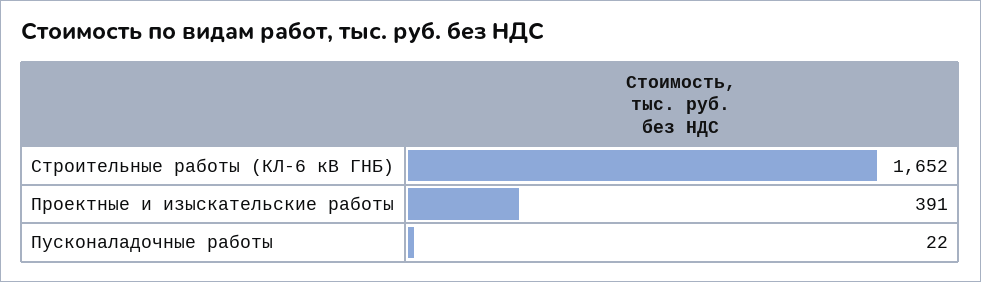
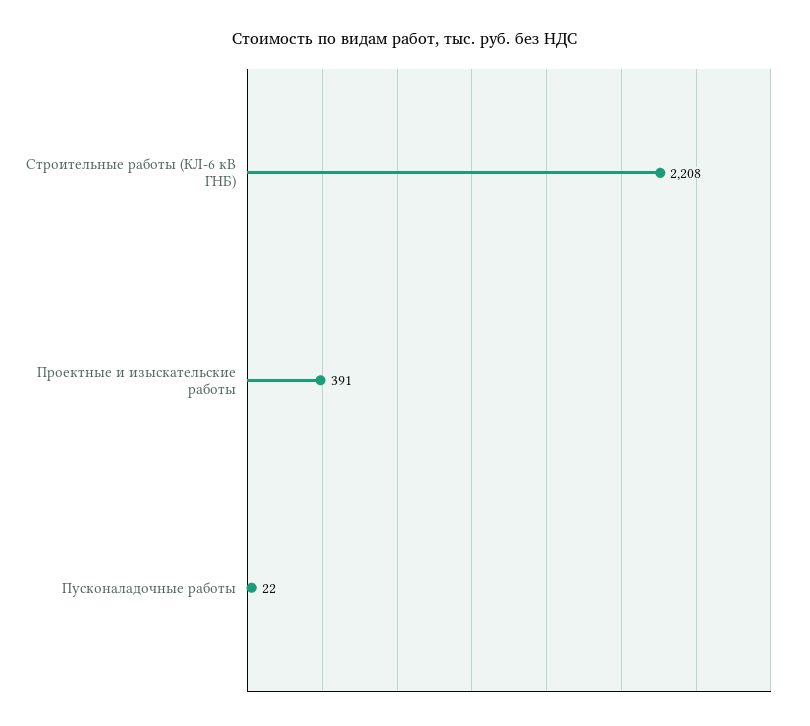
  {
-   "Строительные работы (КЛ-6 кВ ГНБ)": 1652,
+   "Строительные работы (КЛ-6 кВ ГНБ)": 2208,
    "Проектные и изыскательские работы": 391,
    "Пусконаладочные работы": 22
  }

